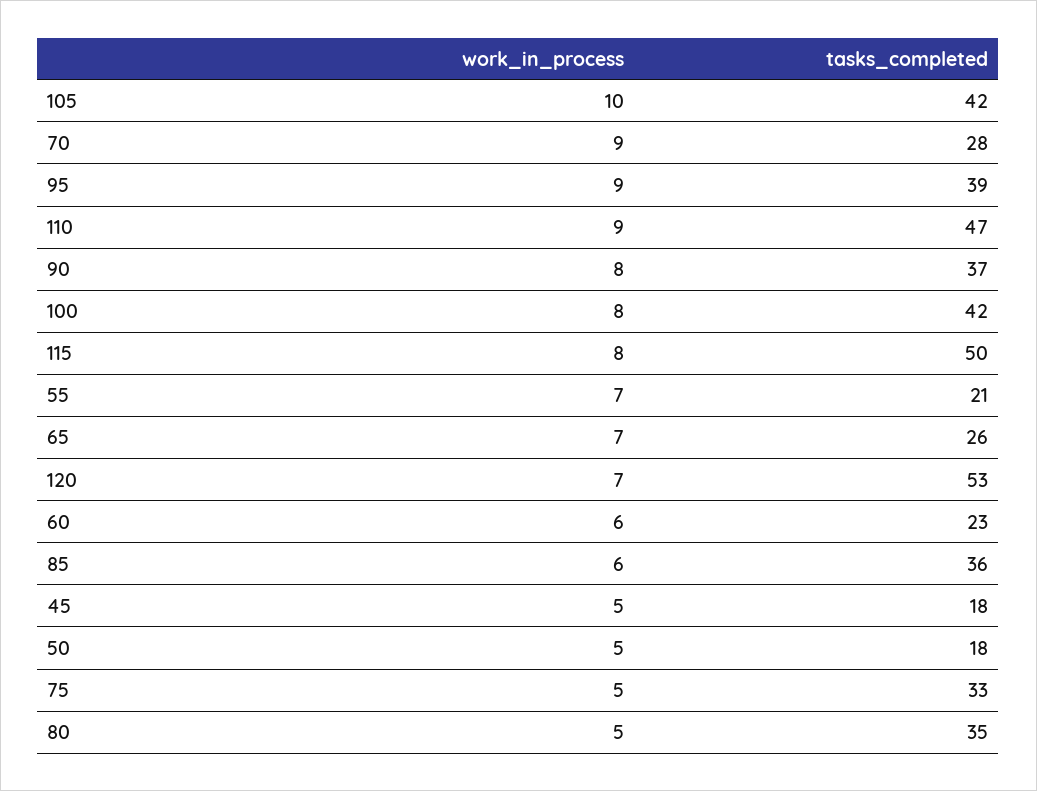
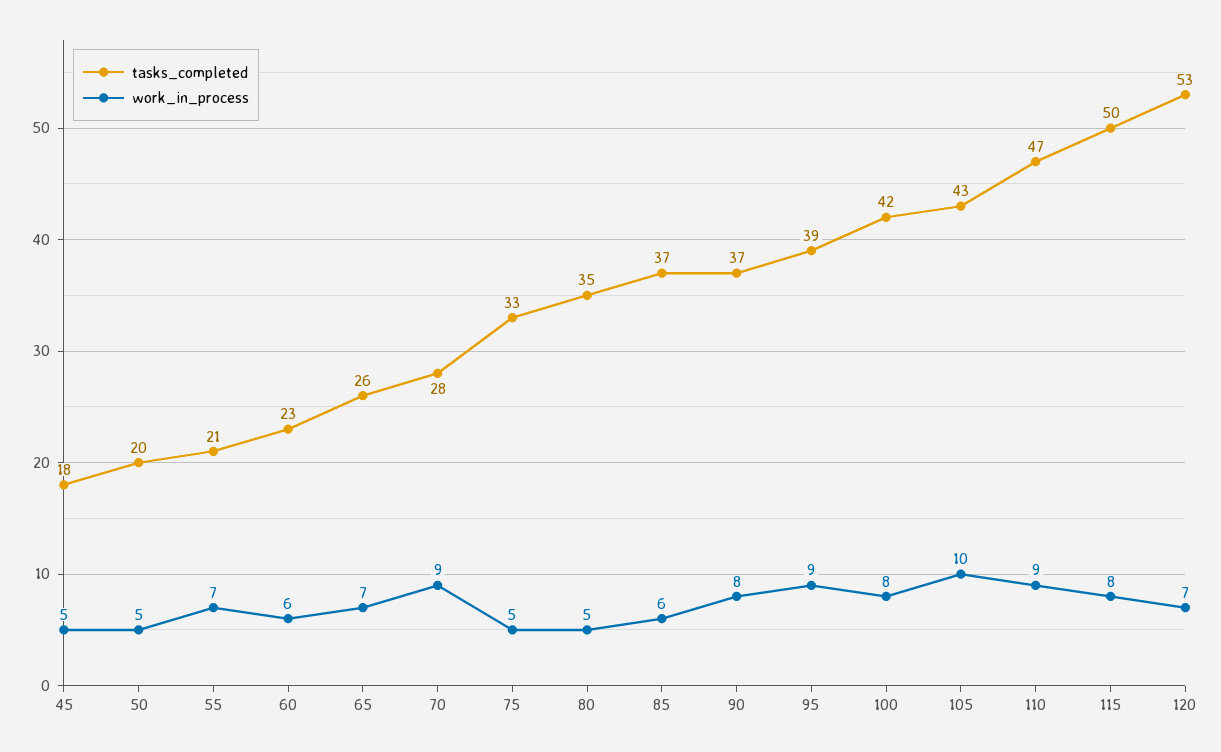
  {
    "work_in_process": {
      "105": 10,
      "70": 9,
      "95": 9,
      "110": 9,
      "90": 8,
      "100": 8,
      "115": 8,
      "55": 7,
      "65": 7,
      "120": 7,
      "60": 6,
      "85": 6,
      "45": 5,
      "50": 5,
      "75": 5,
      "80": 5
    },
    "tasks_completed": {
-     "105": 42,
+     "105": 43,
      "70": 28,
      "95": 39,
      "110": 47,
      "90": 37,
      "100": 42,
      "115": 50,
      "55": 21,
      "65": 26,
      "120": 53,
      "60": 23,
-     "85": 36,
+     "85": 37,
      "45": 18,
-     "50": 18,
+     "50": 20,
      "75": 33,
      "80": 35
    }
  }

